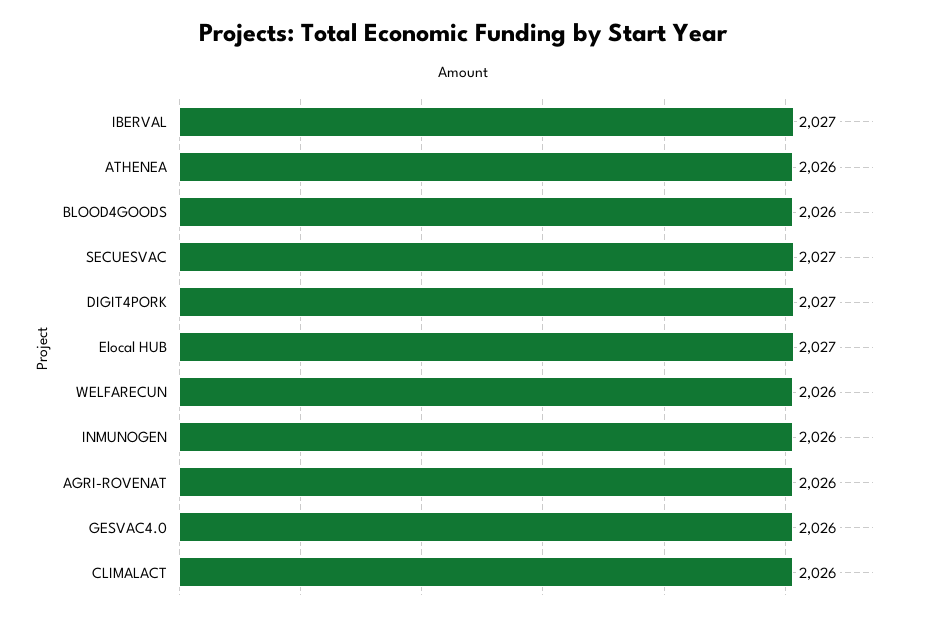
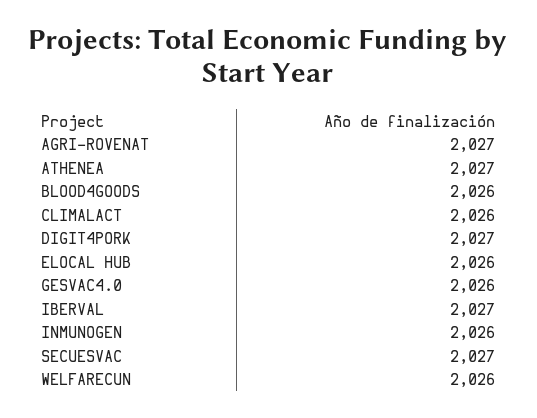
  {
    "IBERVAL": 2027,
-   "ATHENEA": 2026,
+   "ATHENEA": 2027,
    "BLOOD4GOODS": 2026,
    "SECUESVAC": 2027,
    "DIGIT4PORK": 2027,
-   "Elocal HUB": 2027,
+   "Elocal HUB": 2026,
    "WELFARECUN": 2026,
    "INMUNOGEN": 2026,
-   "AGRI-ROVENAT": 2026,
+   "AGRI-ROVENAT": 2027,
    "GESVAC4.0": 2026,
    "CLIMALACT": 2026
  }

